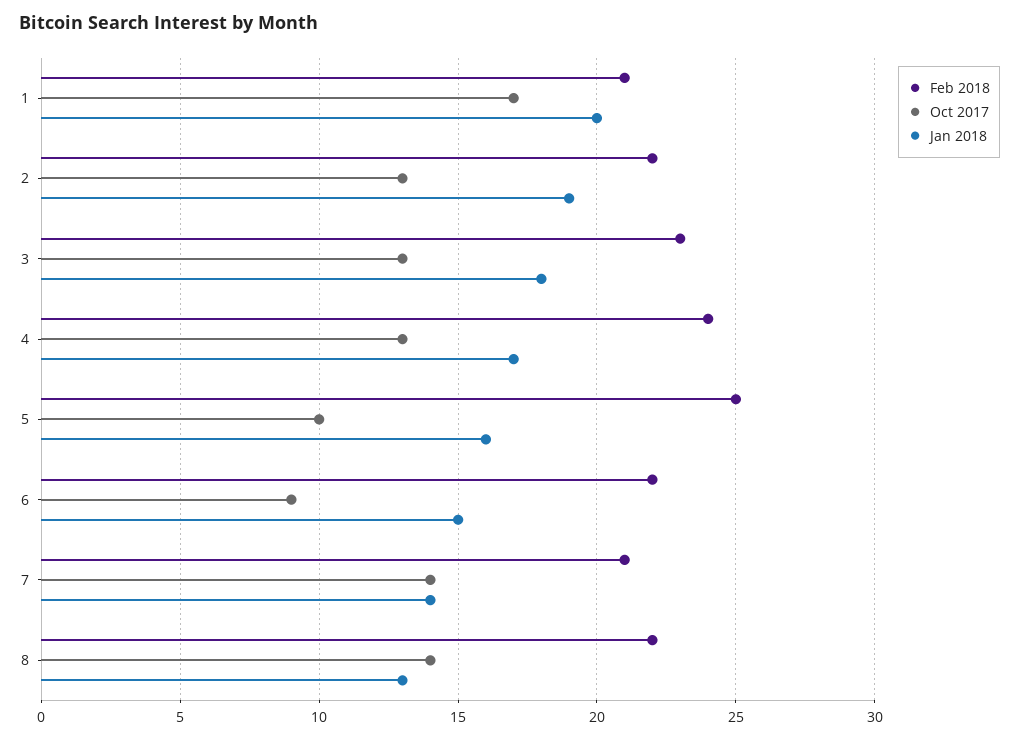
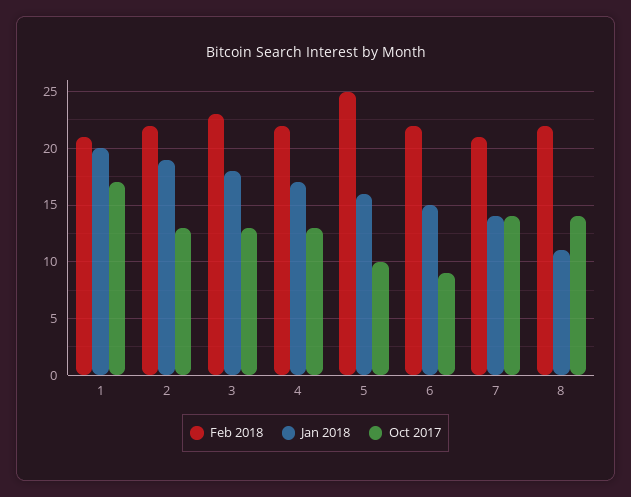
  {
    "Feb 2018": {
      "1": 21,
      "2": 22,
      "3": 23,
-     "4": 24,
+     "4": 22,
      "5": 25,
      "6": 22,
      "7": 21,
      "8": 22
    },
    "Oct 2017": {
      "1": 17,
      "2": 13,
      "3": 13,
      "4": 13,
      "5": 10,
      "6": 9,
      "7": 14,
      "8": 14
    },
    "Jan 2018": {
      "1": 20,
      "2": 19,
      "3": 18,
      "4": 17,
      "5": 16,
      "6": 15,
      "7": 14,
-     "8": 13
+     "8": 11
    }
  }

